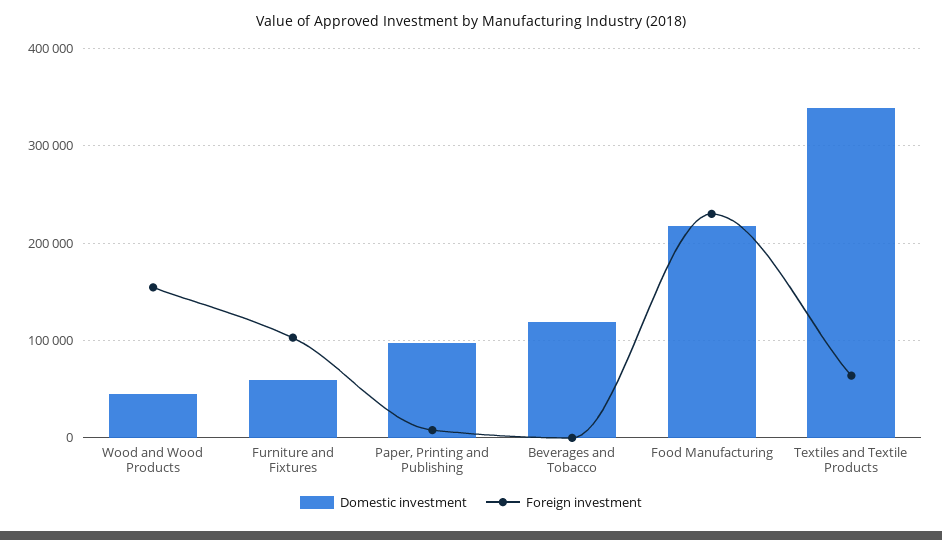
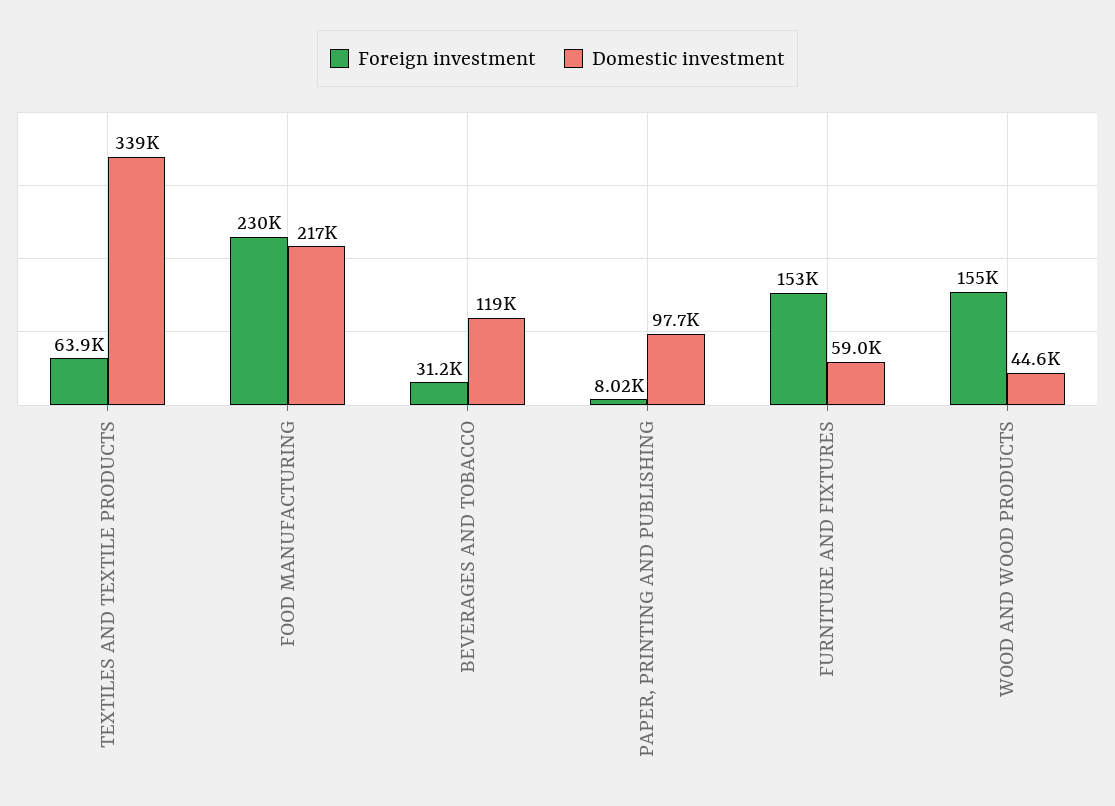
  {
    "Domestic investment": {
      "Wood and Wood Products": 44600,
      "Furniture and Fixtures": 59000,
      "Paper, Printing and Publishing": 97700,
      "Beverages and Tobacco": 119000,
      "Food Manufacturing": 217000,
      "Textiles and Textile Products": 339000
    },
    "Foreign investment": {
      "Wood and Wood Products": 155000,
-     "Furniture and Fixtures": 100000,
+     "Furniture and Fixtures": 153000,
      "Paper, Printing and Publishing": 8020,
-     "Beverages and Tobacco": 0,
+     "Beverages and Tobacco": 31200,
      "Food Manufacturing": 230000,
      "Textiles and Textile Products": 63900
    }
  }

